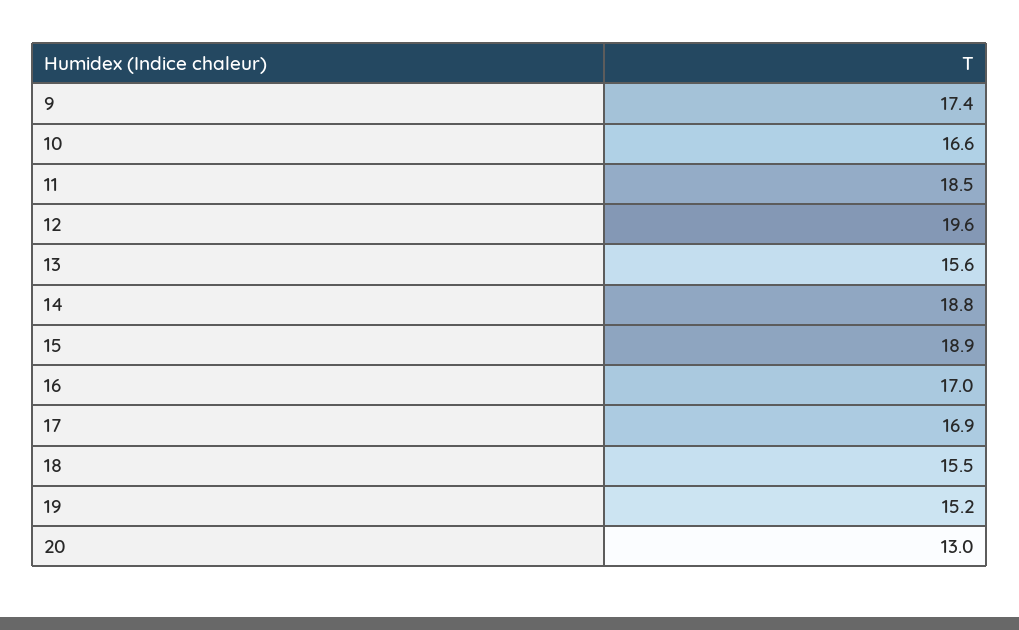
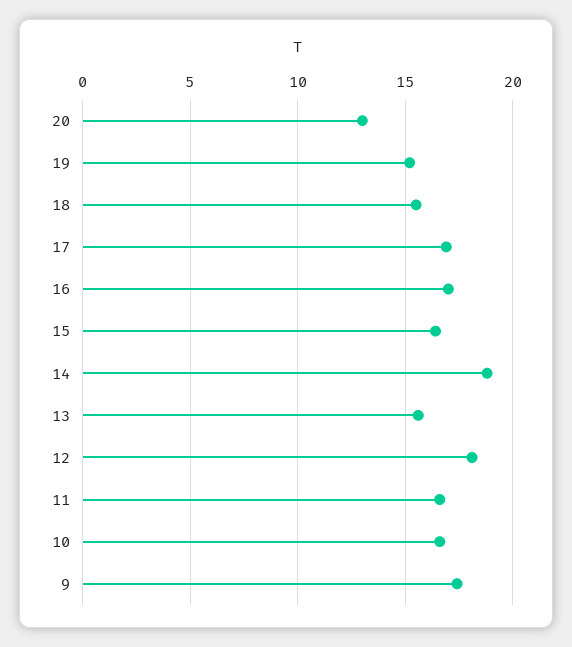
  {
    "9": 17.4,
    "10": 16.6,
-   "11": 18.5,
+   "11": 16.5,
-   "12": 19.6,
+   "12": 18,
    "13": 15.6,
    "14": 18.8,
-   "15": 18.9,
+   "15": 16.5,
    "16": 17,
    "17": 16.9,
    "18": 15.5,
    "19": 15.2,
    "20": 13
  }

